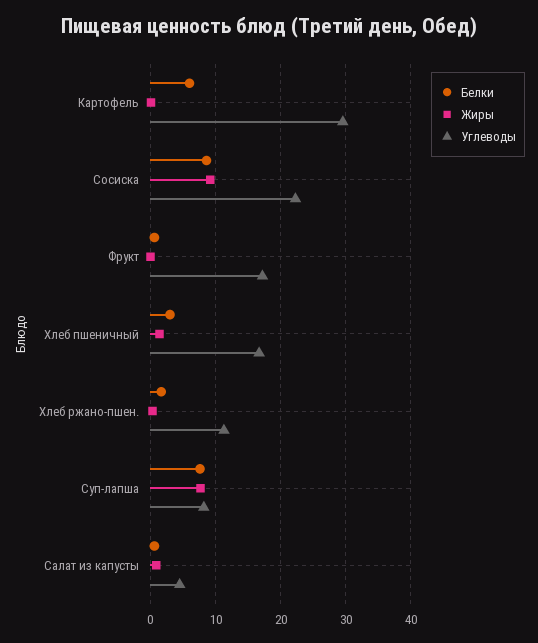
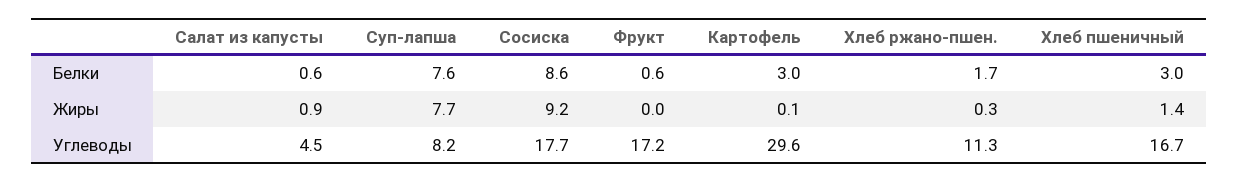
  {
    "Белки": {
-     "Картофель": 6,
+     "Картофель": 3,
      "Сосиска": 8.6,
      "Фрукт": 0.6,
      "Хлеб пшеничный": 3,
      "Хлеб ржано-пшен.": 1.7,
      "Суп-лапша": 7.6,
      "Салат из капусты": 0.6
    },
    "Жиры": {
      "Картофель": 0.1,
      "Сосиска": 9.2,
      "Фрукт": 0,
      "Хлеб пшеничный": 1.4,
      "Хлеб ржано-пшен.": 0.3,
      "Суп-лапша": 7.7,
      "Салат из капусты": 0.9
    },
    "Углеводы": {
      "Картофель": 29.6,
-     "Сосиска": 22,
+     "Сосиска": 17.7,
      "Фрукт": 17.2,
      "Хлеб пшеничный": 16.7,
      "Хлеб ржано-пшен.": 11.3,
      "Суп-лапша": 8.2,
      "Салат из капусты": 4.5
    }
  }

